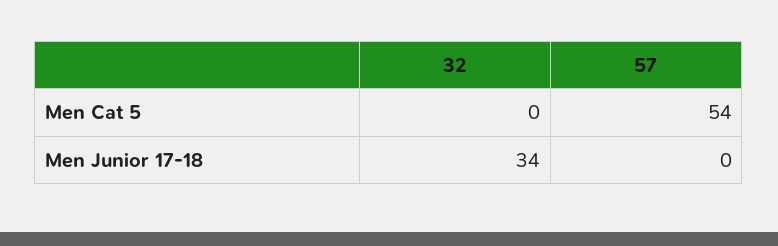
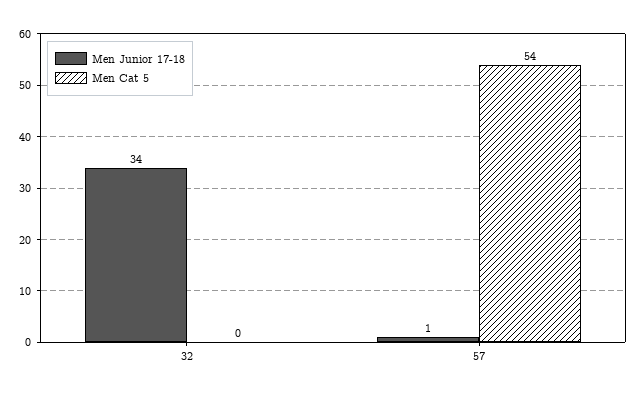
  {
    "Men Cat 5": {
      "32": 0,
      "57": 54
    },
    "Men Junior 17-18": {
      "32": 34,
-     "57": 0
+     "57": 1
    }
  }

